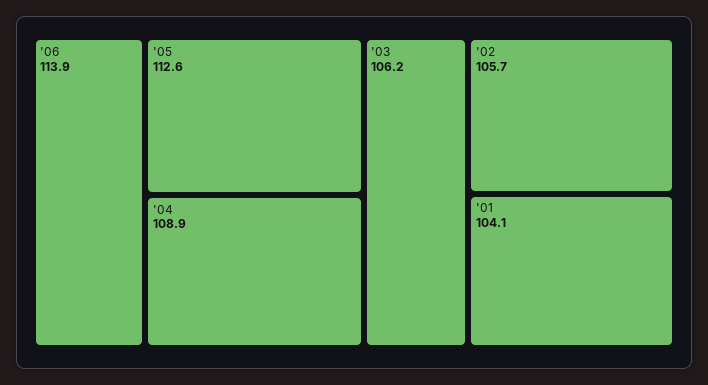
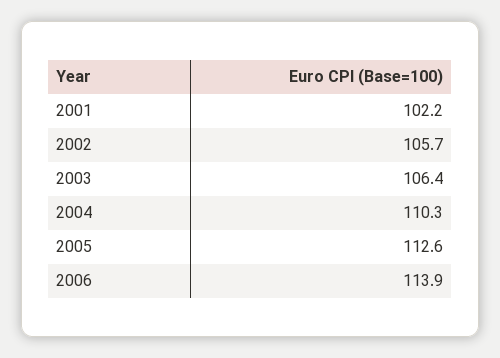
  {
    "'06": 113.9,
    "'05": 112.6,
-   "'04": 108.9,
+   "'04": 110.3,
-   "'03": 106.2,
+   "'03": 106.4,
    "'02": 105.7,
-   "'01": 104.1
+   "'01": 102.2
  }

